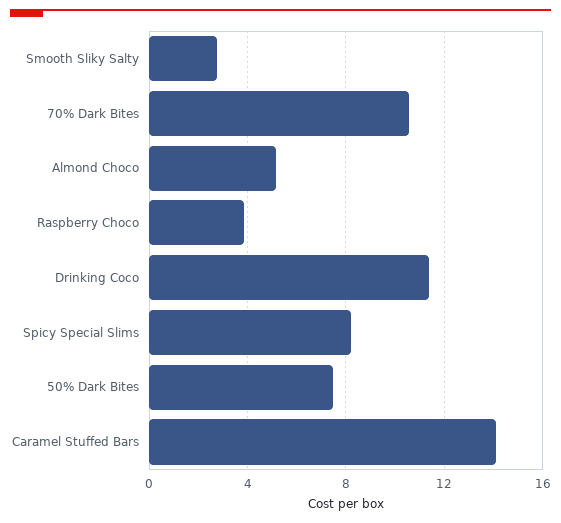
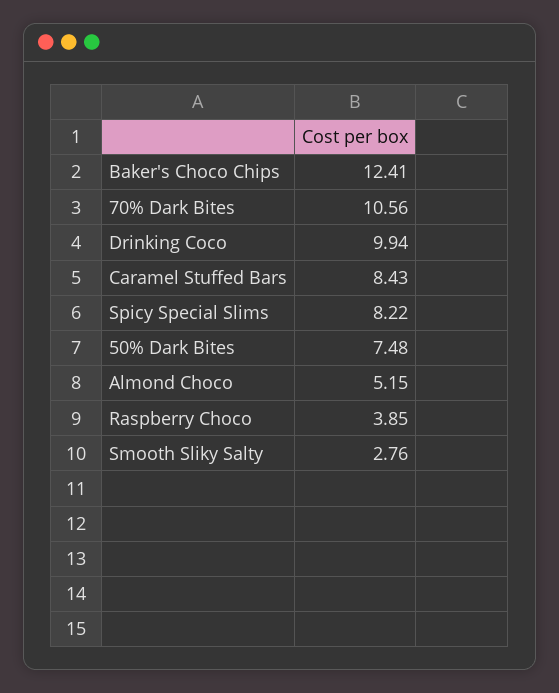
  {
    "Smooth Sliky Salty": 2.76,
    "70% Dark Bites": 10.56,
    "Almond Choco": 5.15,
    "Raspberry Choco": 3.85,
-   "Drinking Coco": 11.5,
+   "Drinking Coco": 9.94,
    "Spicy Special Slims": 8.22,
    "50% Dark Bites": 7.48,
-   "Caramel Stuffed Bars": 14
+   "Caramel Stuffed Bars": 8.43,
+   "Baker's Choco Chips": 12.41
  }

